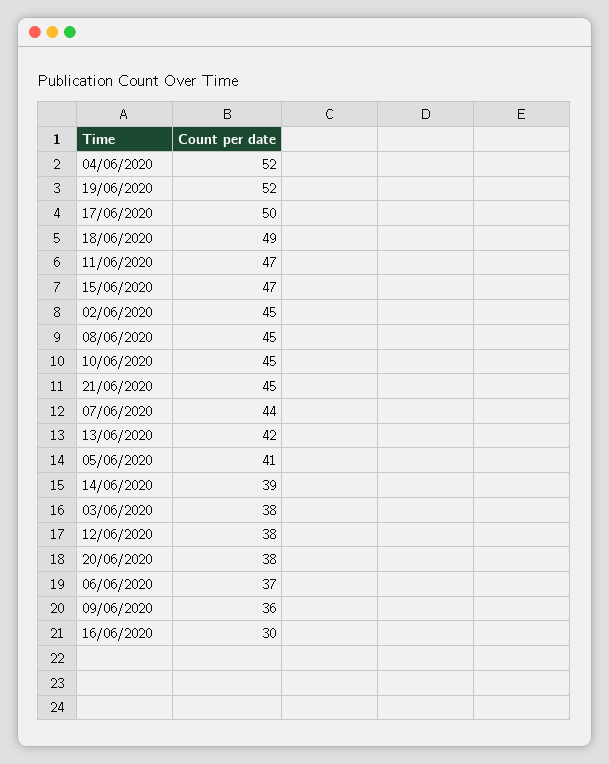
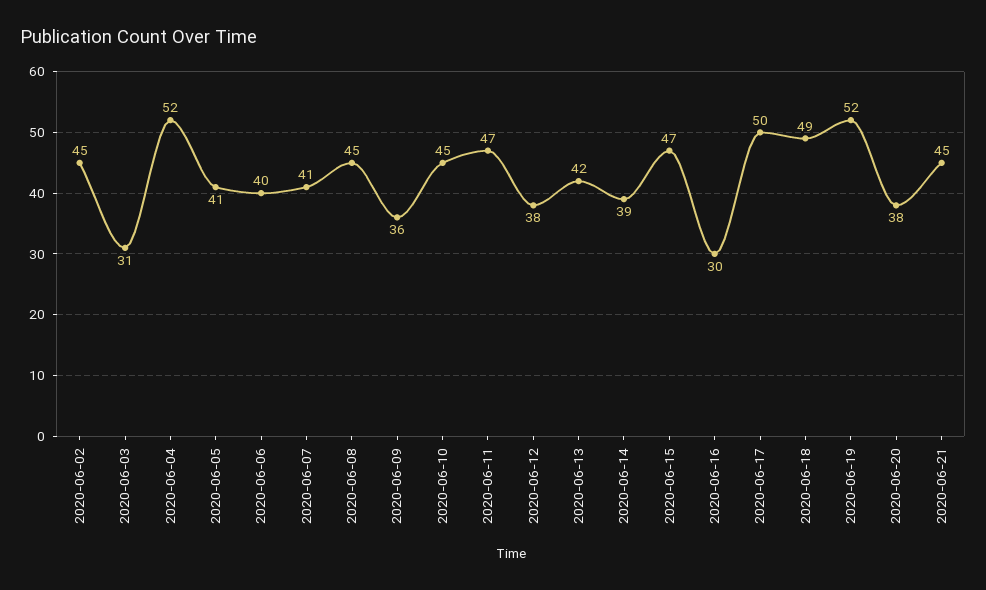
  {
    "04/06/2020": 52,
    "19/06/2020": 52,
    "17/06/2020": 50,
    "18/06/2020": 49,
    "11/06/2020": 47,
    "15/06/2020": 47,
    "02/06/2020": 45,
    "08/06/2020": 45,
    "10/06/2020": 45,
    "21/06/2020": 45,
-   "07/06/2020": 44,
+   "07/06/2020": 41,
    "13/06/2020": 42,
    "05/06/2020": 41,
    "14/06/2020": 39,
-   "03/06/2020": 38,
+   "03/06/2020": 31,
    "12/06/2020": 38,
    "20/06/2020": 38,
-   "06/06/2020": 37,
+   "06/06/2020": 40,
    "09/06/2020": 36,
    "16/06/2020": 30
  }

